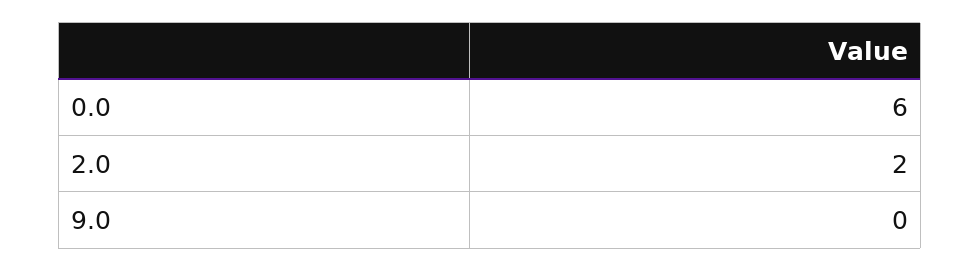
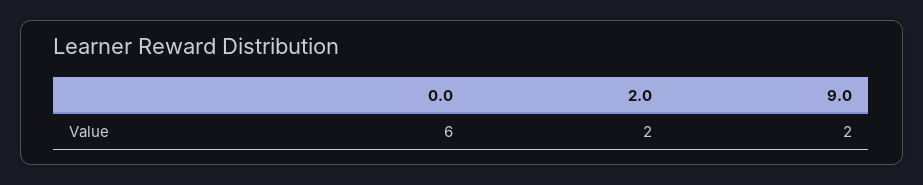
  {
    "0.0": 6,
    "2.0": 2,
-   "9.0": 0
+   "9.0": 2
  }

